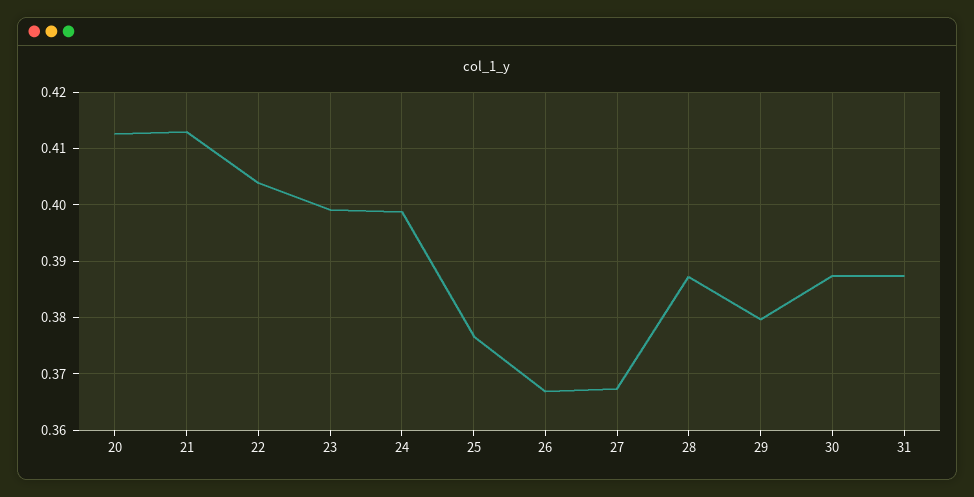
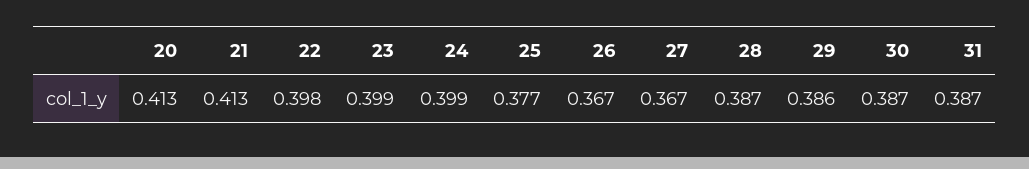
  {
    "20": 0.413,
    "21": 0.413,
-   "22": 0.404,
+   "22": 0.398,
    "23": 0.399,
    "24": 0.399,
    "25": 0.377,
    "26": 0.367,
    "27": 0.367,
    "28": 0.387,
-   "29": 0.38,
+   "29": 0.386,
    "30": 0.387,
    "31": 0.387
  }

